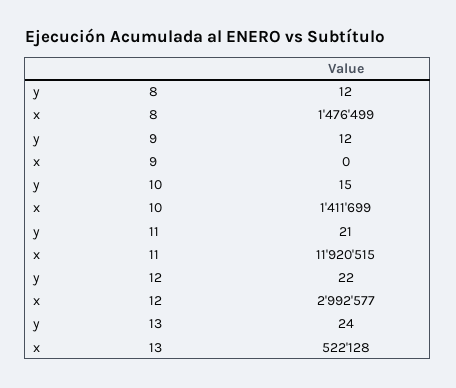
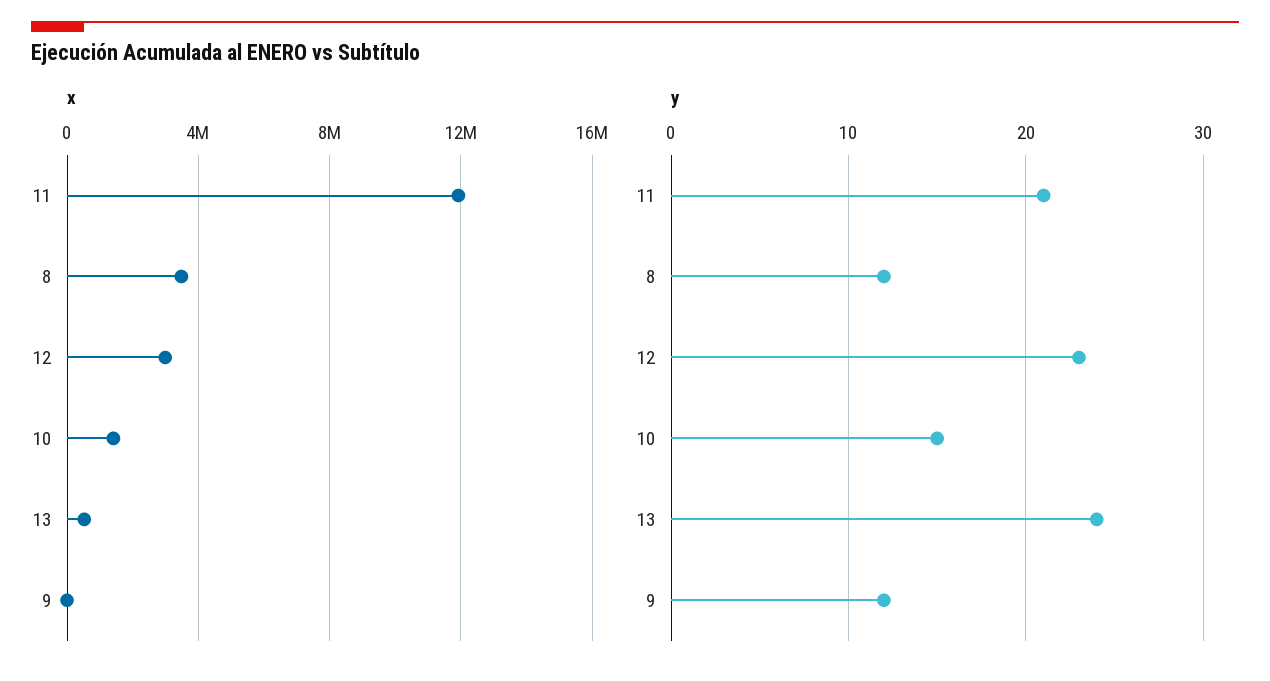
  {
    "y": {
      "8": 12,
      "9": 12,
      "10": 15,
      "11": 21,
-     "12": 22,
+     "12": 23,
      "13": 24
    },
    "x": {
-     "8": 1476499,
+     "8": 3500000,
      "9": 0,
      "10": 1411699,
      "11": 11920515,
      "12": 2992577,
      "13": 522128
    }
  }

